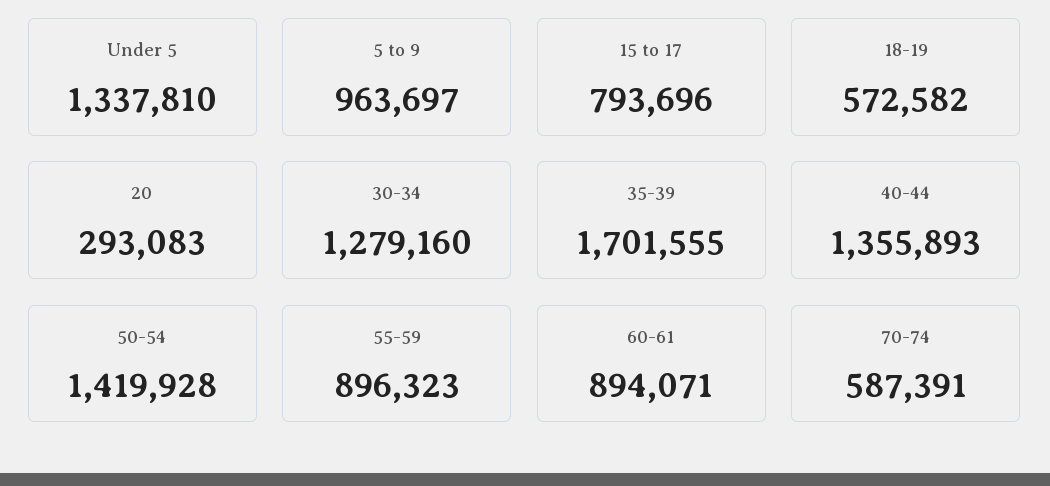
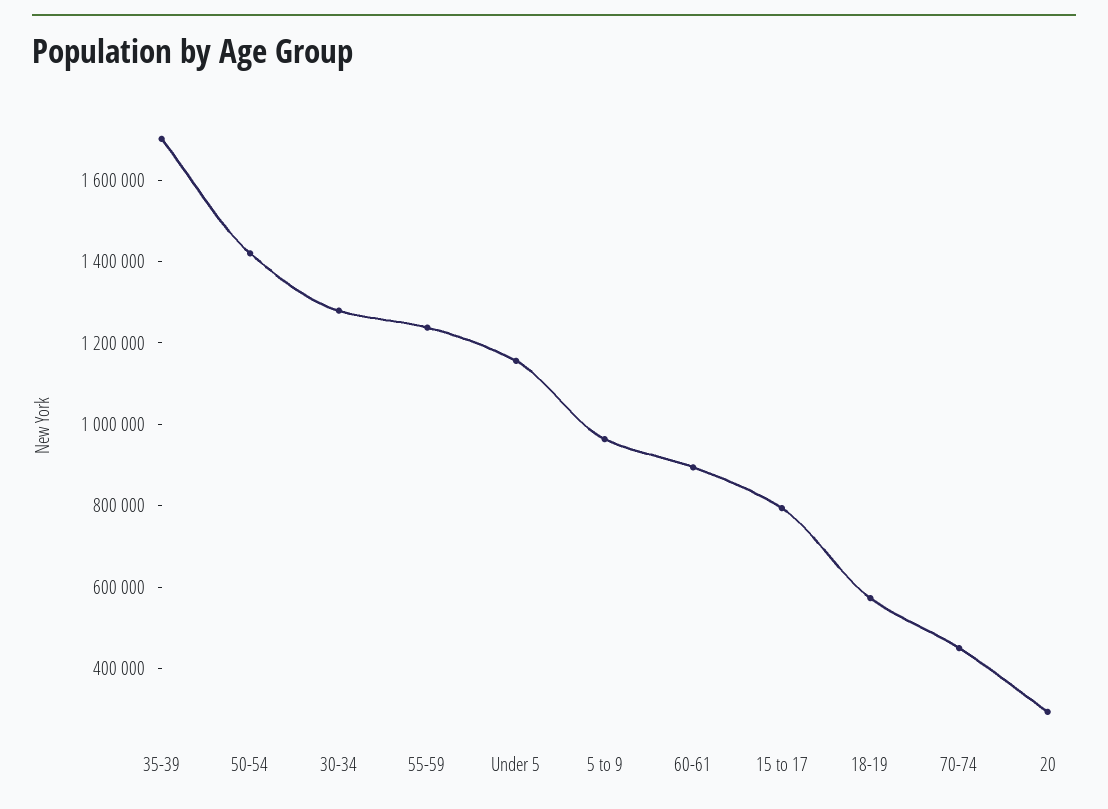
  {
-   "Under 5": 1337810,
+   "Under 5": 1150000,
    "5 to 9": 963697,
    "15 to 17": 793696,
    "18-19": 572582,
    "20": 293083,
    "30-34": 1279160,
    "35-39": 1701555,
-   "40-44": 1355893,
    "50-54": 1419928,
-   "55-59": 896323,
+   "55-59": 1250000,
    "60-61": 894071,
-   "70-74": 587391
+   "70-74": 450000
  }

